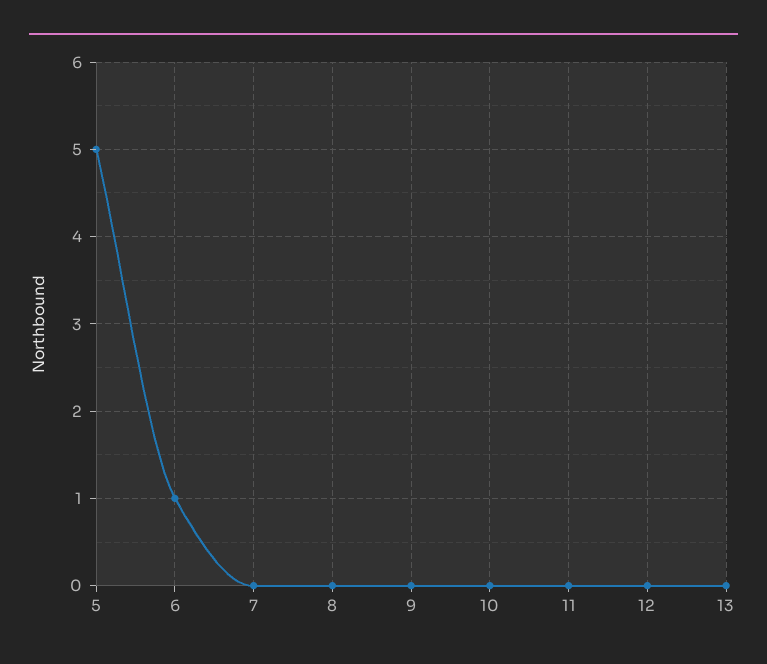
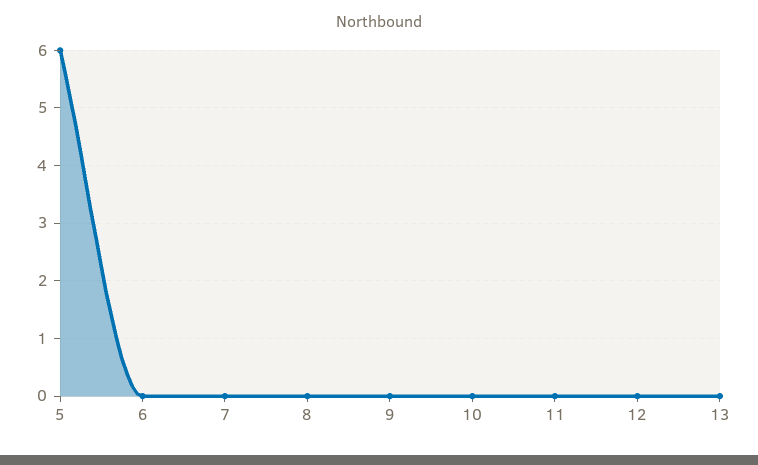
  {
-   "5": 5,
+   "5": 6,
-   "6": 1,
+   "6": 0,
    "7": 0,
    "8": 0,
    "9": 0,
    "10": 0,
    "11": 0,
    "12": 0,
    "13": 0
  }

